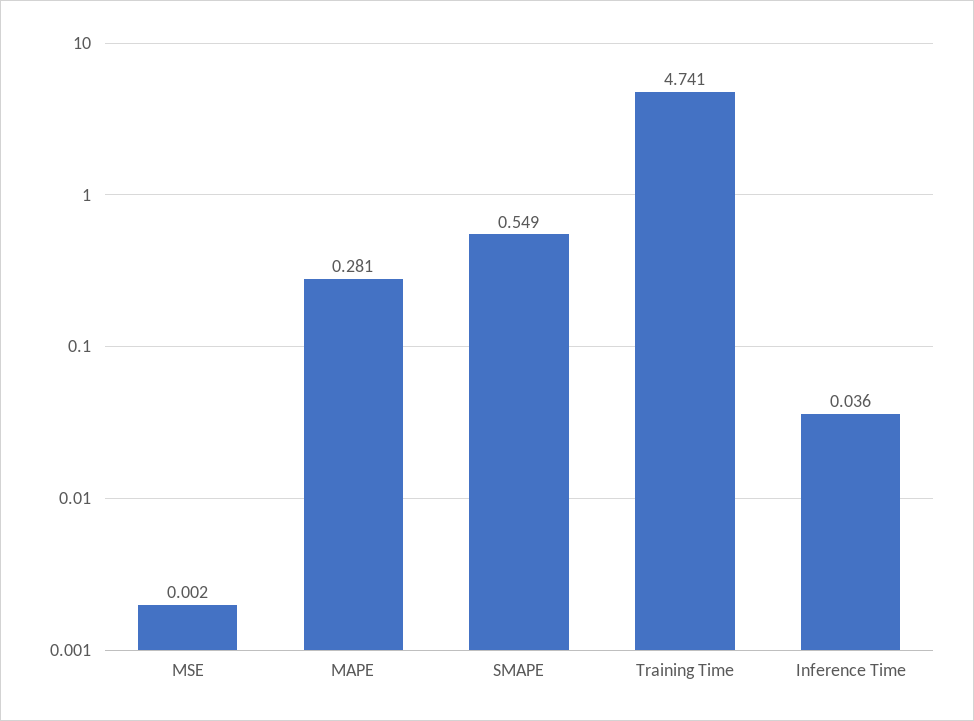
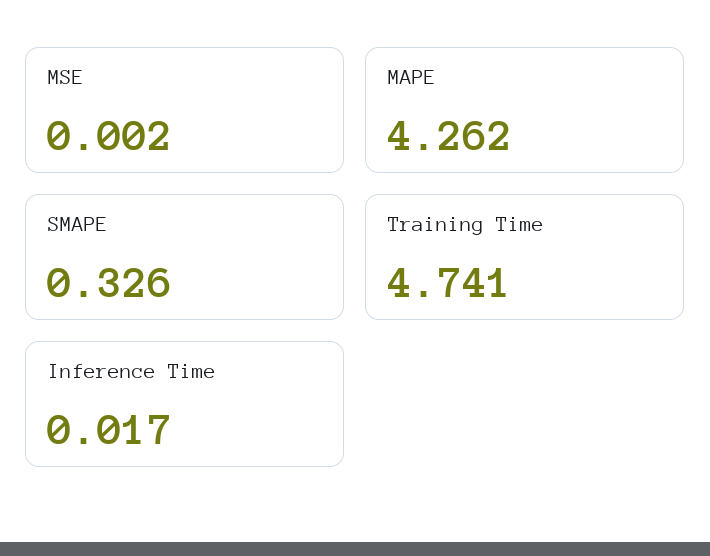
  {
    "MSE": 0.002,
-   "MAPE": 0.281,
+   "MAPE": 4.262,
-   "SMAPE": 0.549,
+   "SMAPE": 0.326,
    "Training Time": 4.741,
-   "Inference Time": 0.036
+   "Inference Time": 0.017
  }

